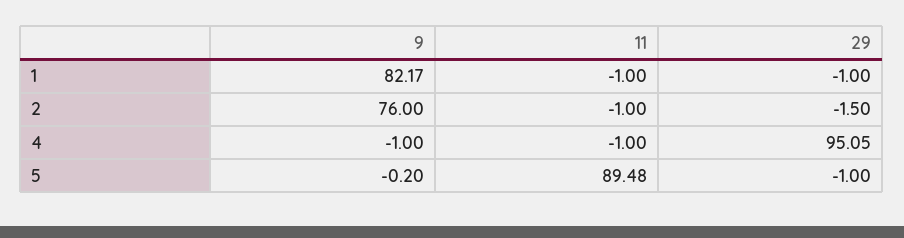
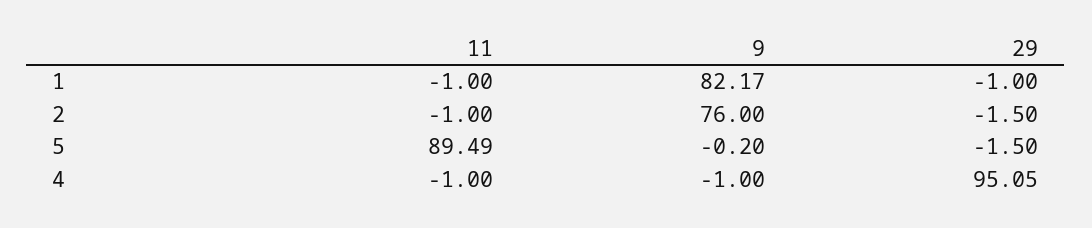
  {
    "9": {
      "1": 82.17,
      "2": 76,
      "4": -1,
      "5": -0.2
    },
    "11": {
      "1": -1,
      "2": -1,
      "4": -1,
-     "5": 89.48
+     "5": 89.49
    },
    "29": {
      "1": -1,
      "2": -1.5,
      "4": 95.05,
-     "5": -1
+     "5": -1.5
    }
  }

